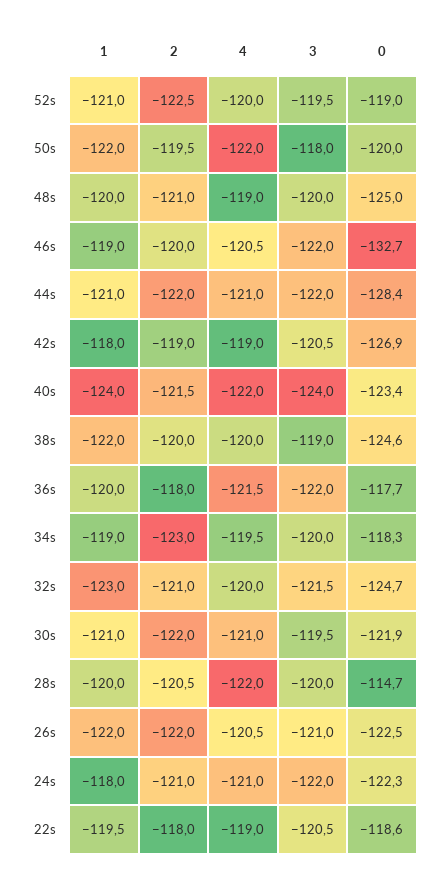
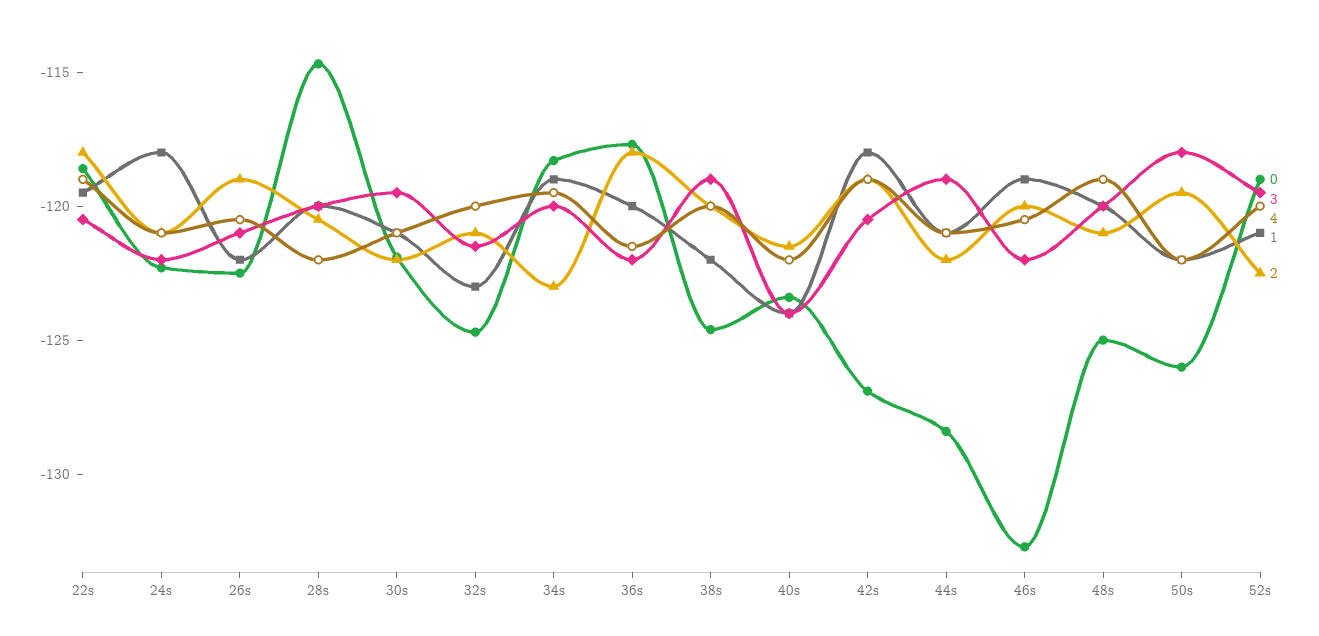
  {
    "1": {
      "52s": -121,
      "50s": -122,
      "48s": -120,
      "46s": -119,
      "44s": -121,
      "42s": -118,
      "40s": -124,
      "38s": -122,
      "36s": -120,
      "34s": -119,
      "32s": -123,
      "30s": -121,
      "28s": -120,
      "26s": -122,
      "24s": -118,
      "22s": -119.5
    },
    "2": {
      "52s": -122.5,
      "50s": -119.5,
      "48s": -121,
      "46s": -120,
      "44s": -122,
      "42s": -119,
      "40s": -121.5,
      "38s": -120,
      "36s": -118,
      "34s": -123,
      "32s": -121,
      "30s": -122,
      "28s": -120.5,
-     "26s": -122,
+     "26s": -119,
      "24s": -121,
      "22s": -118
    },
    "4": {
      "52s": -120,
      "50s": -122,
      "48s": -119,
      "46s": -120.5,
      "44s": -121,
      "42s": -119,
      "40s": -122,
      "38s": -120,
      "36s": -121.5,
      "34s": -119.5,
      "32s": -120,
      "30s": -121,
      "28s": -122,
      "26s": -120.5,
      "24s": -121,
      "22s": -119
    },
    "3": {
      "52s": -119.5,
      "50s": -118,
      "48s": -120,
      "46s": -122,
-     "44s": -122,
+     "44s": -119,
      "42s": -120.5,
      "40s": -124,
      "38s": -119,
      "36s": -122,
      "34s": -120,
      "32s": -121.5,
      "30s": -119.5,
      "28s": -120,
      "26s": -121,
      "24s": -122,
      "22s": -120.5
    },
    "0": {
      "52s": -119,
-     "50s": -120,
+     "50s": -126,
      "48s": -125,
      "46s": -132.7,
      "44s": -128.4,
      "42s": -126.9,
      "40s": -123.4,
      "38s": -124.6,
      "36s": -117.7,
      "34s": -118.3,
      "32s": -124.7,
      "30s": -121.9,
      "28s": -114.7,
      "26s": -122.5,
      "24s": -122.3,
      "22s": -118.6
    }
  }

